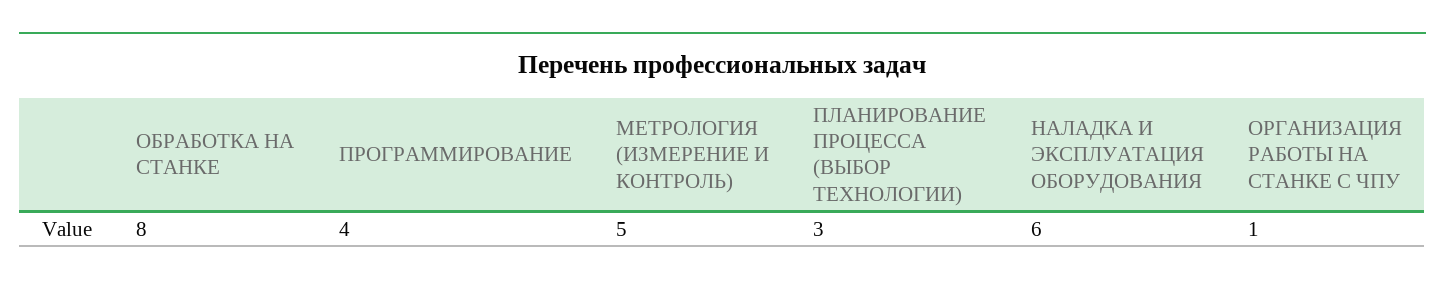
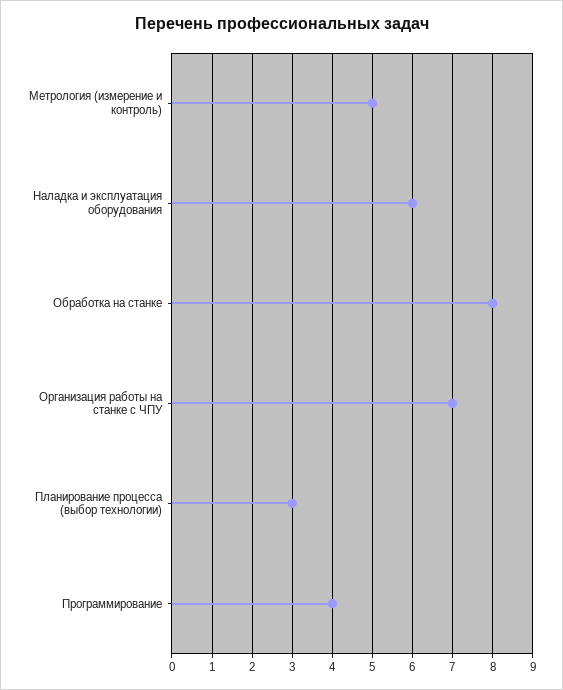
  {
    "ОБРАБОТКА НА СТАНКЕ": 8,
    "ПРОГРАММИРОВАНИЕ": 4,
    "МЕТРОЛОГИЯ (ИЗМЕРЕНИЕ И КОНТРОЛЬ)": 5,
    "ПЛАНИРОВАНИЕ ПРОЦЕССА (ВЫБОР ТЕХНОЛОГИИ)": 3,
    "НАЛАДКА И ЭКСПЛУАТАЦИЯ ОБОРУДОВАНИЯ": 6,
-   "ОРГАНИЗАЦИЯ РАБОТЫ НА СТАНКЕ С ЧПУ": 1
+   "ОРГАНИЗАЦИЯ РАБОТЫ НА СТАНКЕ С ЧПУ": 7
  }

